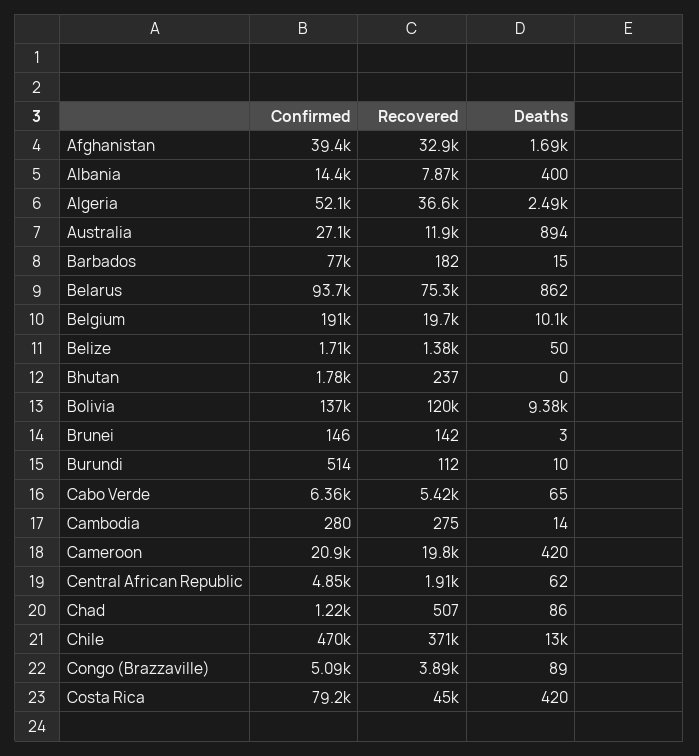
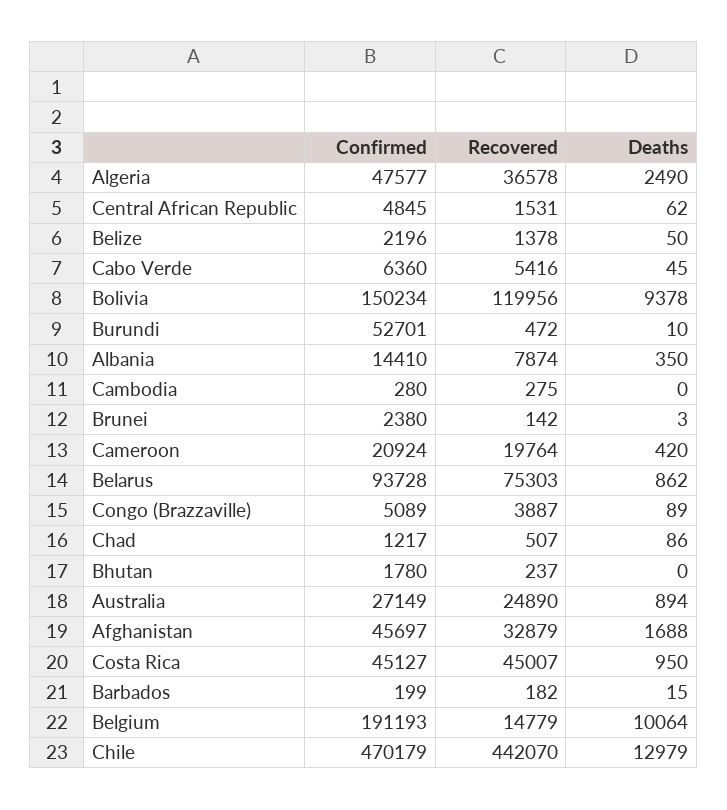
  {
    "Confirmed": {
-     "Afghanistan": 39400,
+     "Afghanistan": 45697,
      "Albania": 14410,
-     "Algeria": 52100,
+     "Algeria": 47577,
      "Australia": 27149,
-     "Barbados": 77000,
+     "Barbados": 199,
      "Belarus": 93728,
      "Belgium": 191193,
-     "Belize": 1710,
+     "Belize": 2196,
      "Bhutan": 1780,
-     "Bolivia": 137000,
+     "Bolivia": 150234,
-     "Brunei": 146,
+     "Brunei": 2380,
-     "Burundi": 514,
+     "Burundi": 52701,
      "Cabo Verde": 6360,
      "Cambodia": 280,
      "Cameroon": 20924,
      "Central African Republic": 4845,
      "Chad": 1217,
      "Chile": 470179,
      "Congo (Brazzaville)": 5089,
-     "Costa Rica": 79200
+     "Costa Rica": 45127
    },
    "Recovered": {
      "Afghanistan": 32879,
      "Albania": 7874,
      "Algeria": 36578,
-     "Australia": 11900,
+     "Australia": 24890,
      "Barbados": 182,
      "Belarus": 75303,
-     "Belgium": 19700,
+     "Belgium": 14779,
      "Belize": 1378,
      "Bhutan": 237,
      "Bolivia": 119956,
      "Brunei": 142,
-     "Burundi": 112,
+     "Burundi": 472,
      "Cabo Verde": 5416,
      "Cambodia": 275,
      "Cameroon": 19764,
-     "Central African Republic": 1910,
+     "Central African Republic": 1531,
      "Chad": 507,
-     "Chile": 371000,
+     "Chile": 442070,
      "Congo (Brazzaville)": 3887,
      "Costa Rica": 45007
    },
    "Deaths": {
      "Afghanistan": 1688,
-     "Albania": 400,
+     "Albania": 350,
      "Algeria": 2490,
      "Australia": 894,
      "Barbados": 15,
      "Belarus": 862,
      "Belgium": 10064,
      "Belize": 50,
      "Bhutan": 0,
      "Bolivia": 9378,
      "Brunei": 3,
      "Burundi": 10,
-     "Cabo Verde": 65,
+     "Cabo Verde": 45,
-     "Cambodia": 14,
+     "Cambodia": 0,
      "Cameroon": 420,
      "Central African Republic": 62,
      "Chad": 86,
      "Chile": 12979,
      "Congo (Brazzaville)": 89,
-     "Costa Rica": 420
+     "Costa Rica": 950
    }
  }

